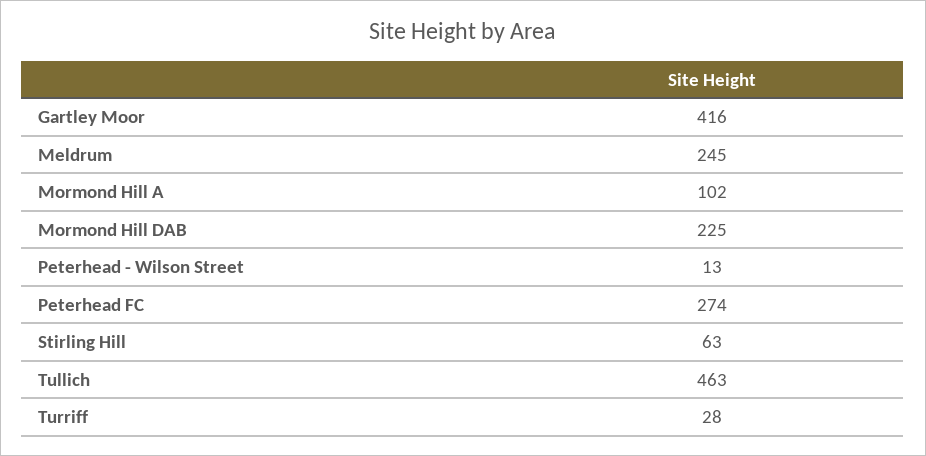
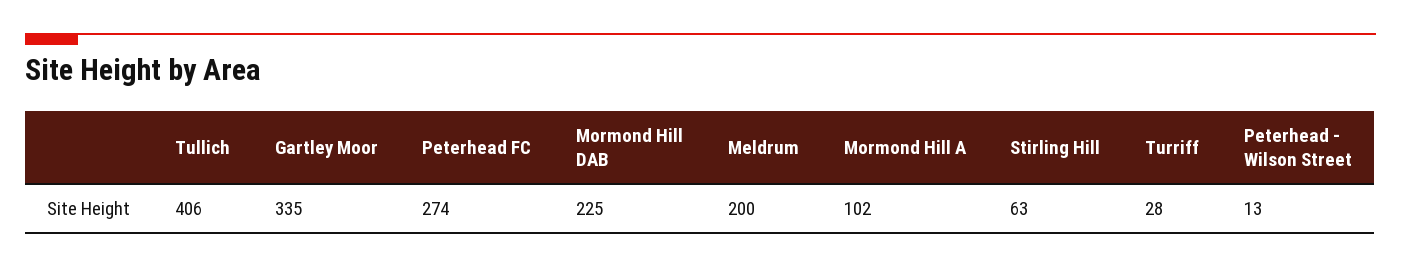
  {
-   "Gartley Moor": 416,
+   "Gartley Moor": 335,
-   "Meldrum": 245,
+   "Meldrum": 200,
    "Mormond Hill A": 102,
    "Mormond Hill DAB": 225,
    "Peterhead - Wilson Street": 13,
    "Peterhead FC": 274,
    "Stirling Hill": 63,
-   "Tullich": 463,
+   "Tullich": 406,
    "Turriff": 28
  }

